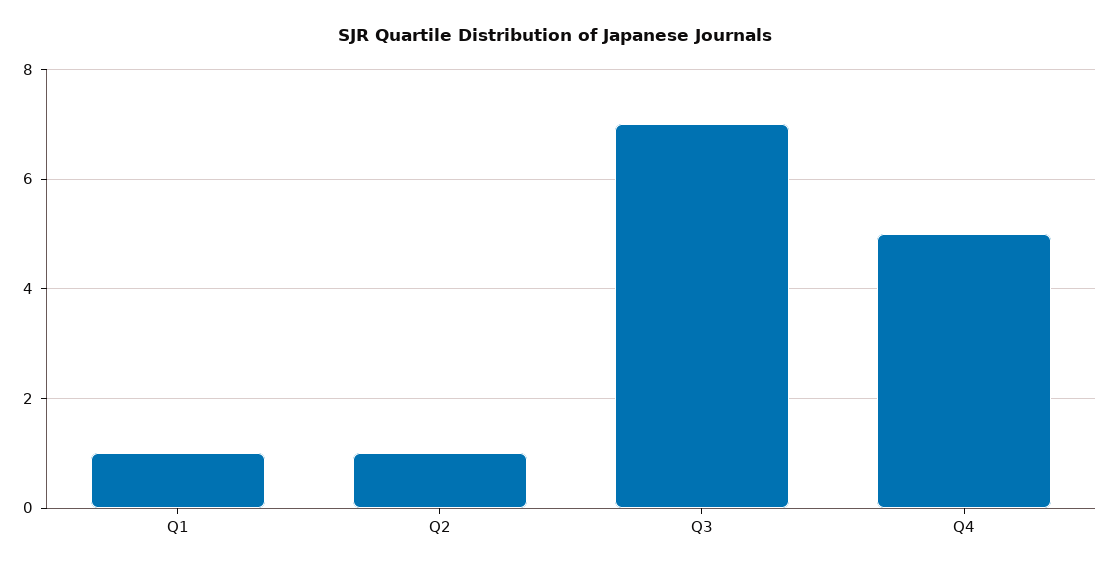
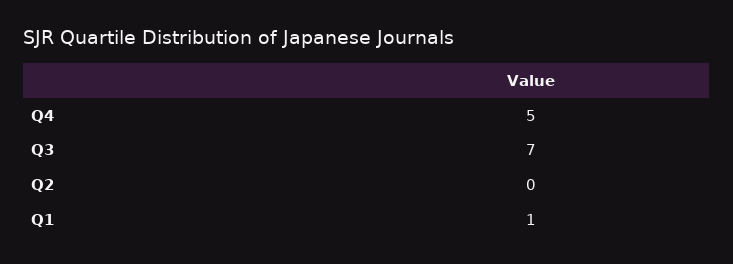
  {
    "Q1": 1,
-   "Q2": 1,
+   "Q2": 0,
    "Q3": 7,
    "Q4": 5
  }

